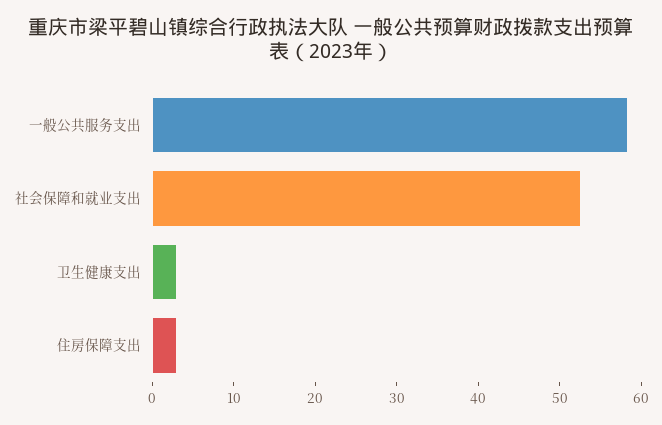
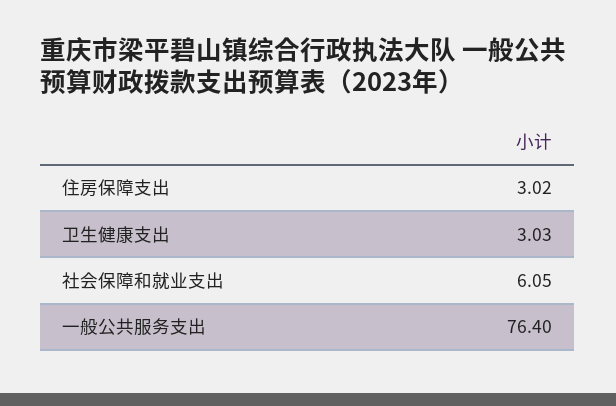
  {
-   "一般公共服务支出": 58,
+   "一般公共服务支出": 76.4,
-   "社会保障和就业支出": 52,
+   "社会保障和就业支出": 6.05,
    "卫生健康支出": 3.03,
    "住房保障支出": 3.02
  }

